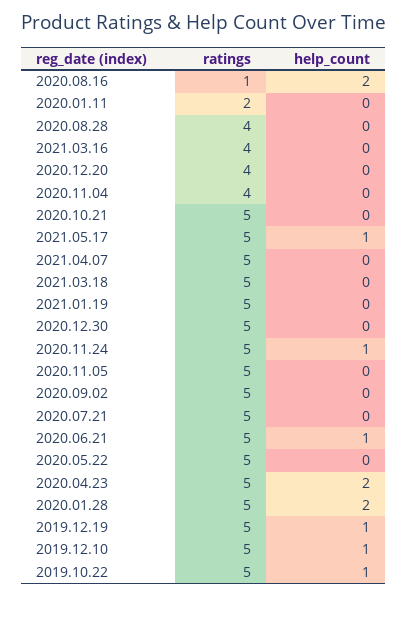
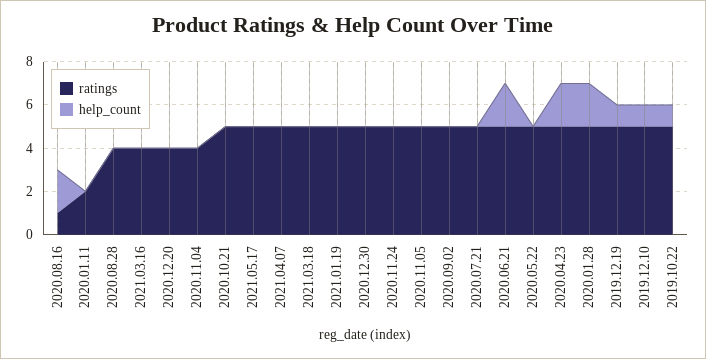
  {
    "ratings": {
      "2020.08.16": 1,
      "2020.01.11": 2,
      "2020.08.28": 4,
      "2021.03.16": 4,
      "2020.12.20": 4,
      "2020.11.04": 4,
      "2020.10.21": 5,
      "2021.05.17": 5,
      "2021.04.07": 5,
      "2021.03.18": 5,
      "2021.01.19": 5,
      "2020.12.30": 5,
      "2020.11.24": 5,
      "2020.11.05": 5,
      "2020.09.02": 5,
      "2020.07.21": 5,
      "2020.06.21": 5,
      "2020.05.22": 5,
      "2020.04.23": 5,
      "2020.01.28": 5,
      "2019.12.19": 5,
      "2019.12.10": 5,
      "2019.10.22": 5
    },
    "help_count": {
      "2020.08.16": 2,
      "2020.01.11": 0,
      "2020.08.28": 0,
      "2021.03.16": 0,
      "2020.12.20": 0,
      "2020.11.04": 0,
      "2020.10.21": 0,
-     "2021.05.17": 1,
+     "2021.05.17": 0,
      "2021.04.07": 0,
      "2021.03.18": 0,
      "2021.01.19": 0,
      "2020.12.30": 0,
-     "2020.11.24": 1,
+     "2020.11.24": 0,
      "2020.11.05": 0,
      "2020.09.02": 0,
      "2020.07.21": 0,
-     "2020.06.21": 1,
+     "2020.06.21": 2,
      "2020.05.22": 0,
      "2020.04.23": 2,
      "2020.01.28": 2,
      "2019.12.19": 1,
      "2019.12.10": 1,
      "2019.10.22": 1
    }
  }

